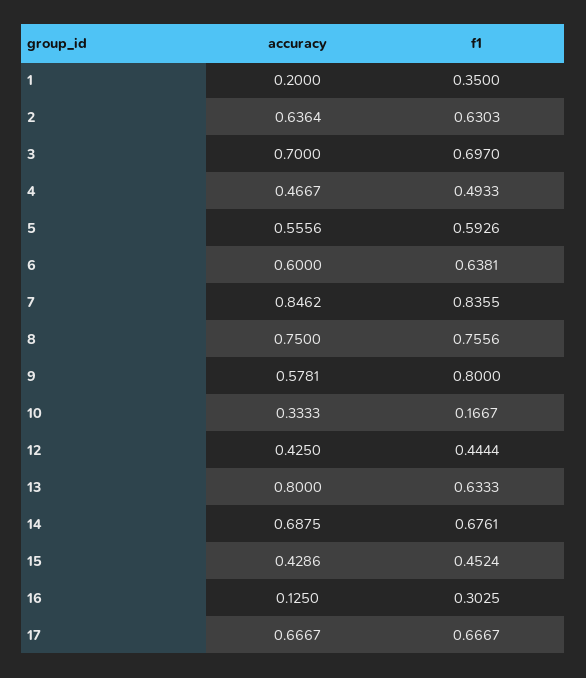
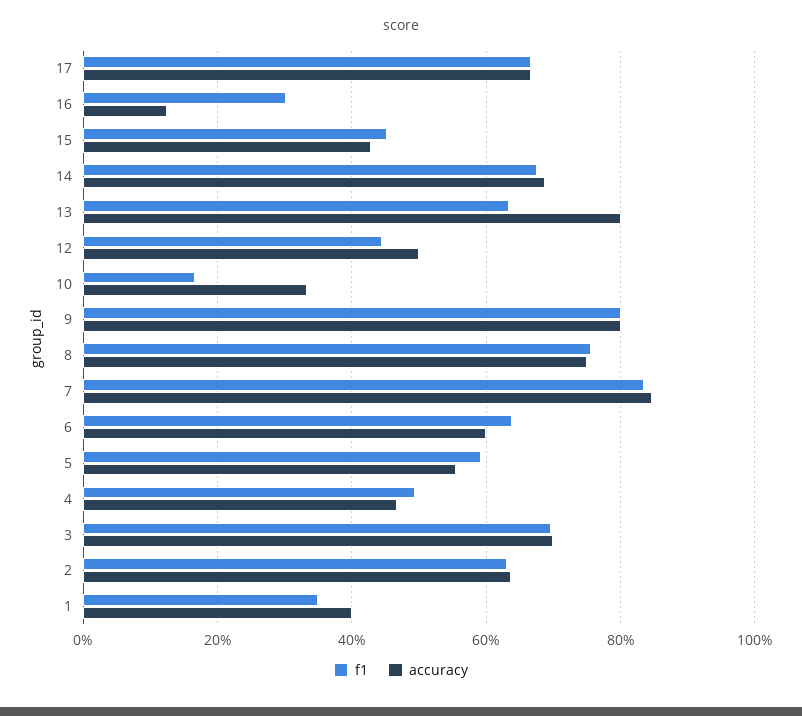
  {
    "accuracy": {
-     "1": 0.2,
+     "1": 0.4,
      "2": 0.6364,
      "3": 0.7,
      "4": 0.4667,
      "5": 0.5556,
      "6": 0.6,
      "7": 0.8462,
      "8": 0.75,
-     "9": 0.5781,
+     "9": 0.8,
      "10": 0.3333,
-     "12": 0.425,
+     "12": 0.5,
      "13": 0.8,
      "14": 0.6875,
      "15": 0.4286,
      "16": 0.125,
      "17": 0.6667
    },
    "f1": {
      "1": 0.35,
      "2": 0.6303,
      "3": 0.697,
      "4": 0.4933,
      "5": 0.5926,
      "6": 0.6381,
      "7": 0.8355,
      "8": 0.7556,
      "9": 0.8,
      "10": 0.1667,
      "12": 0.4444,
      "13": 0.6333,
      "14": 0.6761,
      "15": 0.4524,
      "16": 0.3025,
      "17": 0.6667
    }
  }

